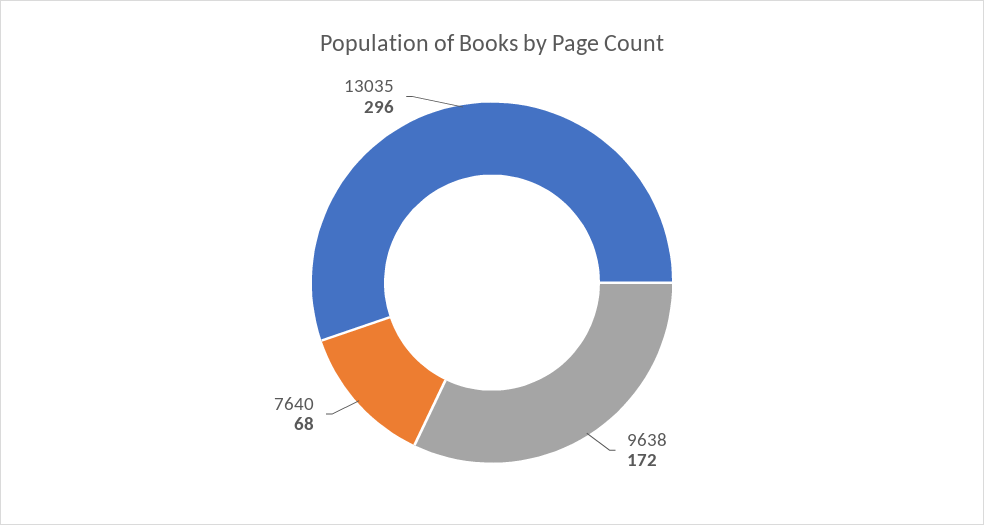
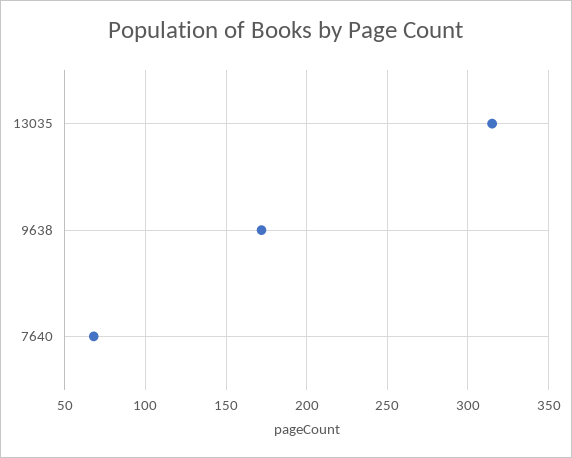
  {
    "9638": 172,
    "7640": 68,
-   "13035": 296
+   "13035": 315
  }

